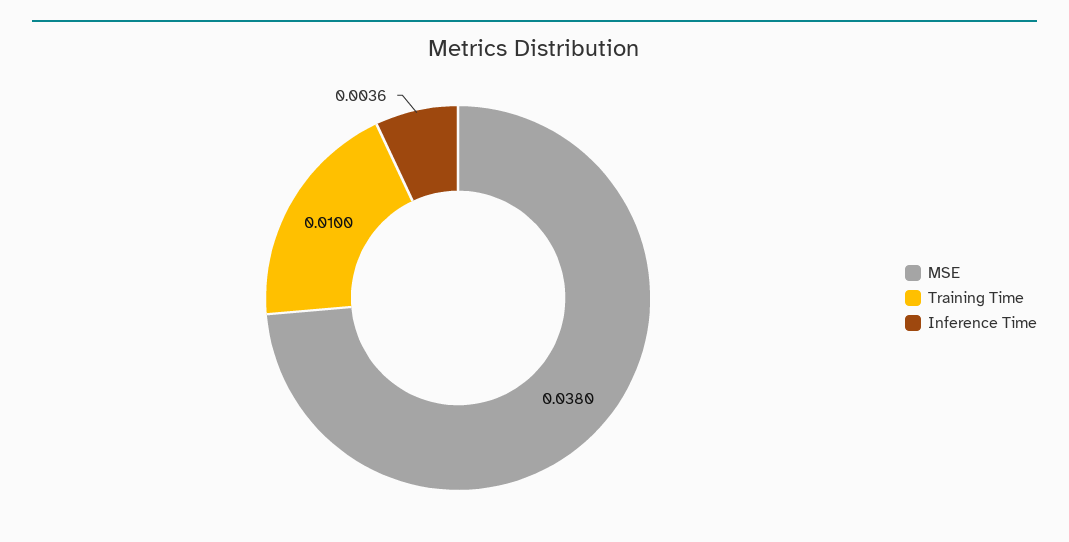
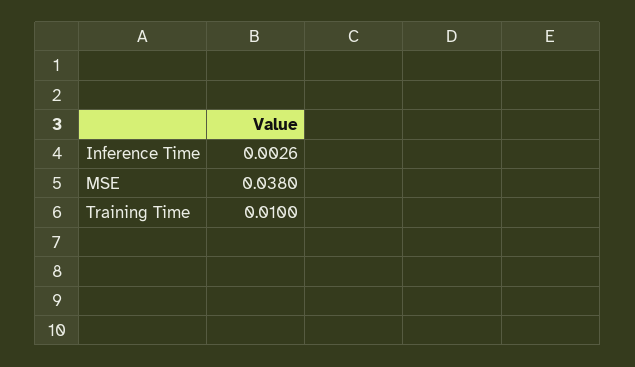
  {
    "MSE": 0.038,
    "Training Time": 0.01,
-   "Inference Time": 0.0036
+   "Inference Time": 0.0026
  }

